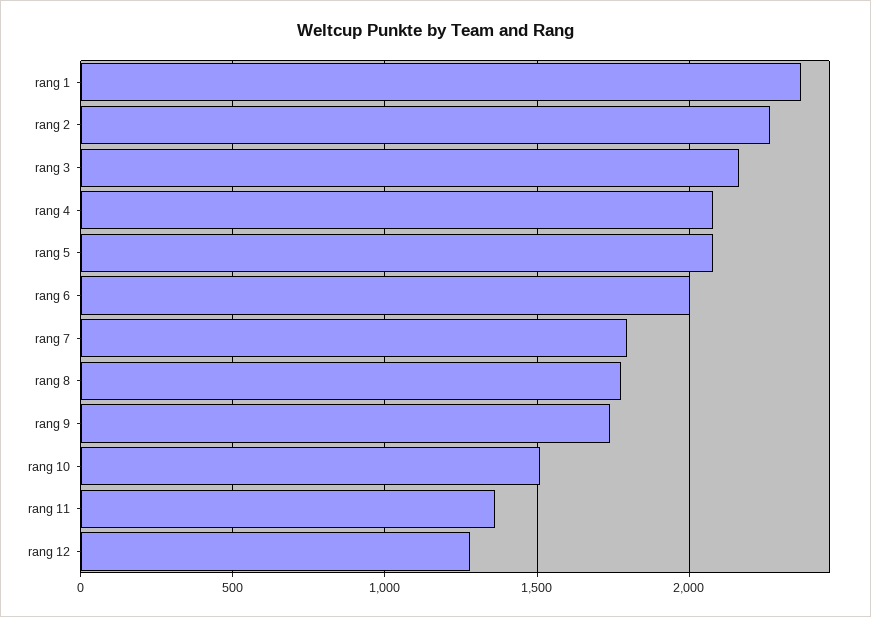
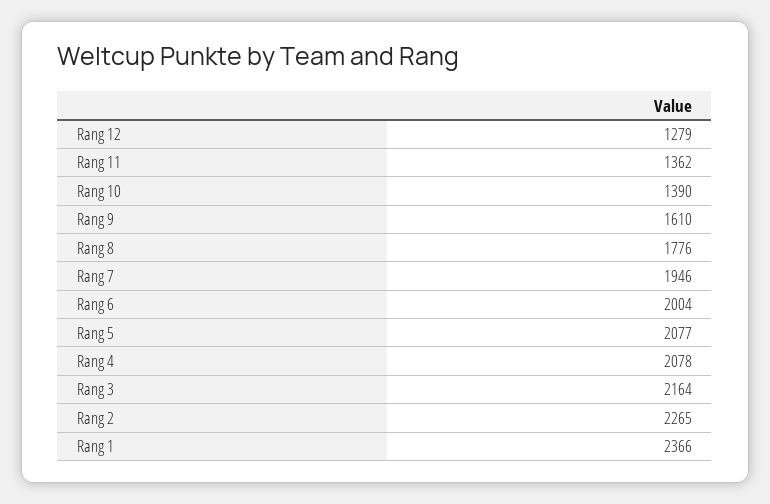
  {
    "rang 1": 2366,
    "rang 2": 2265,
    "rang 3": 2164,
    "rang 4": 2078,
    "rang 5": 2077,
    "rang 6": 2004,
-   "rang 7": 1800,
+   "rang 7": 1946,
    "rang 8": 1776,
-   "rang 9": 1750,
+   "rang 9": 1610,
-   "rang 10": 1500,
+   "rang 10": 1390,
    "rang 11": 1362,
    "rang 12": 1279
  }

